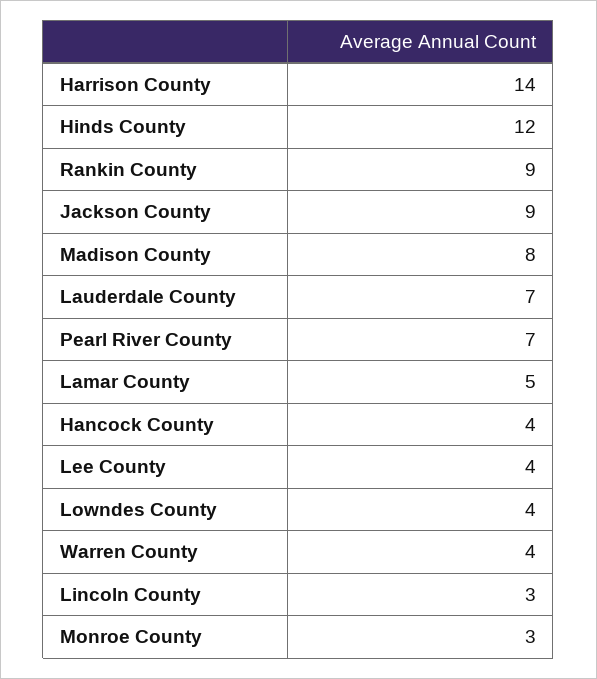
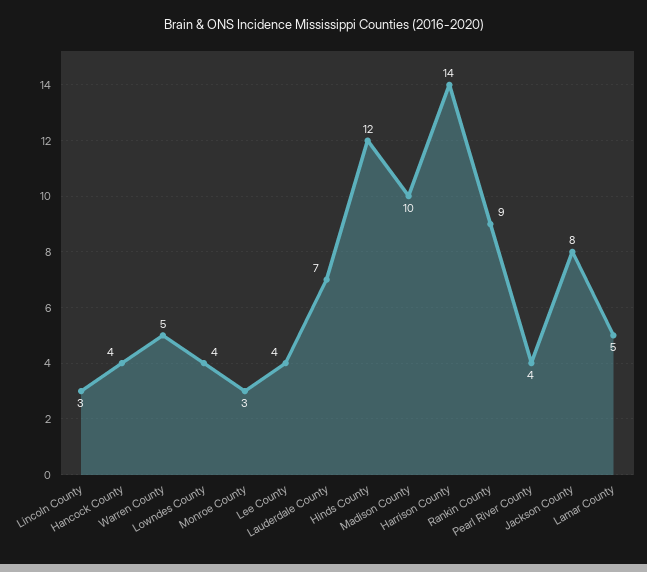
  {
    "Harrison County": 14,
    "Hinds County": 12,
    "Rankin County": 9,
-   "Jackson County": 9,
+   "Jackson County": 8,
-   "Madison County": 8,
+   "Madison County": 10,
    "Lauderdale County": 7,
-   "Pearl River County": 7,
+   "Pearl River County": 4,
    "Lamar County": 5,
    "Hancock County": 4,
    "Lee County": 4,
    "Lowndes County": 4,
-   "Warren County": 4,
+   "Warren County": 5,
    "Lincoln County": 3,
    "Monroe County": 3
  }

